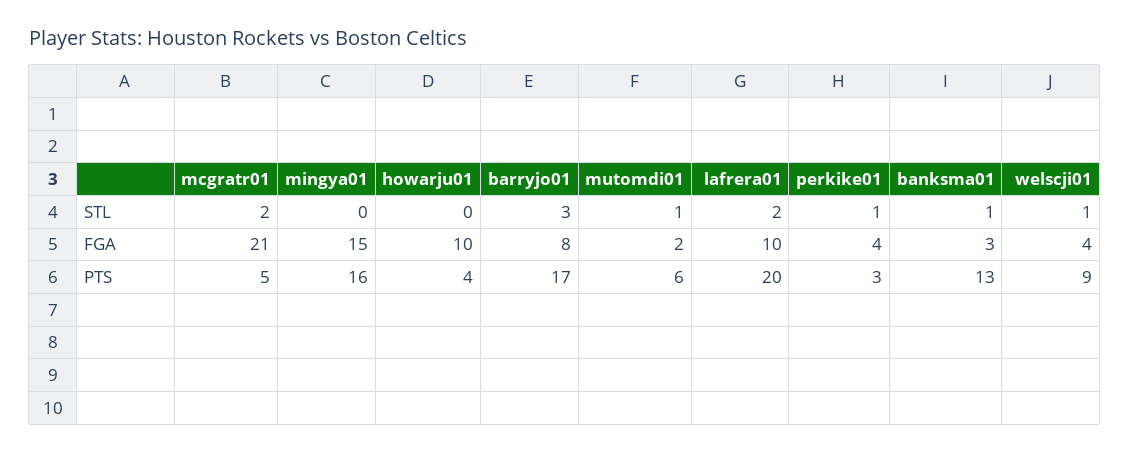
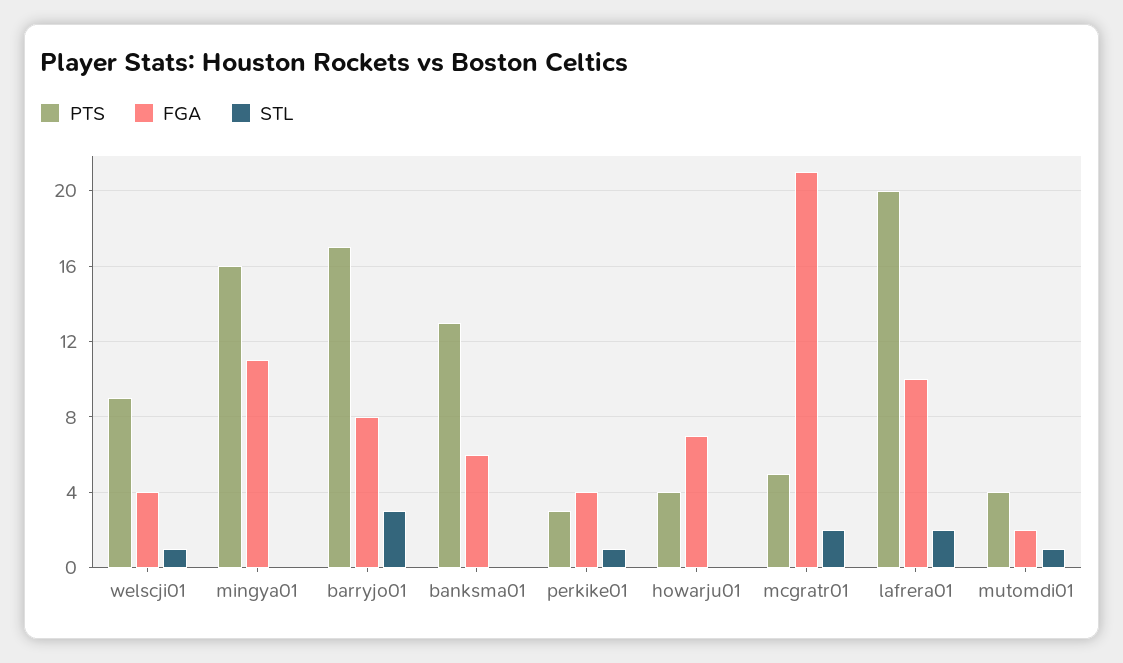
  {
    "STL": {
      "mcgratr01": 2,
      "mingya01": 0,
      "howarju01": 0,
      "barryjo01": 3,
      "mutomdi01": 1,
      "lafrera01": 2,
      "perkike01": 1,
-     "banksma01": 1,
+     "banksma01": 0,
      "welscji01": 1
    },
    "FGA": {
      "mcgratr01": 21,
-     "mingya01": 15,
+     "mingya01": 11,
-     "howarju01": 10,
+     "howarju01": 7,
      "barryjo01": 8,
      "mutomdi01": 2,
      "lafrera01": 10,
      "perkike01": 4,
-     "banksma01": 3,
+     "banksma01": 6,
      "welscji01": 4
    },
    "PTS": {
      "mcgratr01": 5,
      "mingya01": 16,
      "howarju01": 4,
      "barryjo01": 17,
-     "mutomdi01": 6,
+     "mutomdi01": 4,
      "lafrera01": 20,
      "perkike01": 3,
      "banksma01": 13,
      "welscji01": 9
    }
  }

